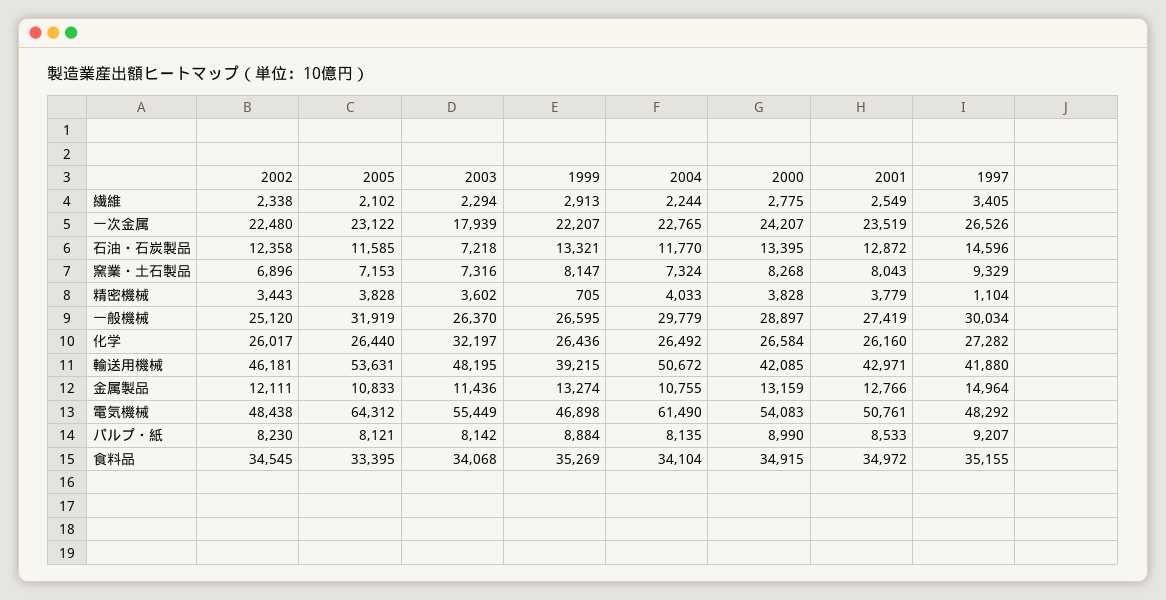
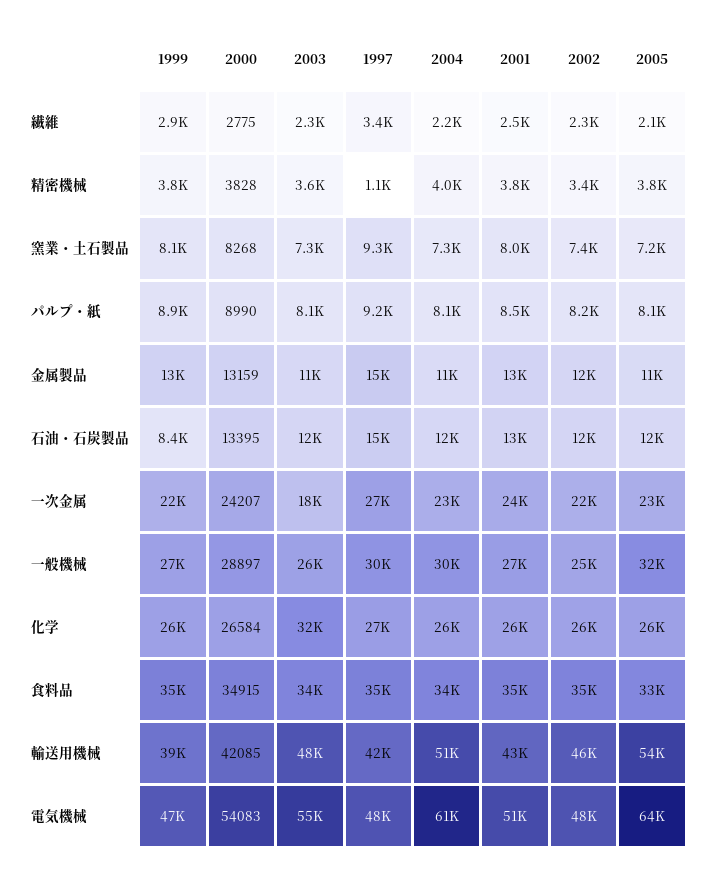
  {
    "2002": {
      "繊維": 2338,
      "一次金属": 22480,
      "石油・石炭製品": 12358,
-     "窯業・土石製品": 6896,
+     "窯業・土石製品": 7400,
      "精密機械": 3443,
      "一般機械": 25120,
      "化学": 26017,
      "輸送用機械": 46181,
      "金属製品": 12111,
      "電気機械": 48438,
      "パルプ・紙": 8230,
      "食料品": 34545
    },
    "2005": {
      "繊維": 2102,
      "一次金属": 23122,
      "石油・石炭製品": 11585,
      "窯業・土石製品": 7153,
      "精密機械": 3828,
      "一般機械": 31919,
      "化学": 26440,
      "輸送用機械": 53631,
      "金属製品": 10833,
      "電気機械": 64312,
      "パルプ・紙": 8121,
      "食料品": 33395
    },
    "2003": {
      "繊維": 2294,
      "一次金属": 17939,
-     "石油・石炭製品": 7218,
+     "石油・石炭製品": 12000,
      "窯業・土石製品": 7316,
      "精密機械": 3602,
      "一般機械": 26370,
      "化学": 32197,
      "輸送用機械": 48195,
      "金属製品": 11436,
      "電気機械": 55449,
      "パルプ・紙": 8142,
      "食料品": 34068
    },
    "1999": {
      "繊維": 2913,
      "一次金属": 22207,
-     "石油・石炭製品": 13321,
+     "石油・石炭製品": 8400,
      "窯業・土石製品": 8147,
-     "精密機械": 705,
+     "精密機械": 3800,
      "一般機械": 26595,
      "化学": 26436,
      "輸送用機械": 39215,
      "金属製品": 13274,
      "電気機械": 46898,
      "パルプ・紙": 8884,
      "食料品": 35269
    },
    "2004": {
      "繊維": 2244,
      "一次金属": 22765,
      "石油・石炭製品": 11770,
      "窯業・土石製品": 7324,
      "精密機械": 4033,
      "一般機械": 29779,
      "化学": 26492,
      "輸送用機械": 50672,
      "金属製品": 10755,
      "電気機械": 61490,
      "パルプ・紙": 8135,
      "食料品": 34104
    },
    "2000": {
      "繊維": 2775,
      "一次金属": 24207,
      "石油・石炭製品": 13395,
      "窯業・土石製品": 8268,
      "精密機械": 3828,
      "一般機械": 28897,
      "化学": 26584,
      "輸送用機械": 42085,
      "金属製品": 13159,
      "電気機械": 54083,
      "パルプ・紙": 8990,
      "食料品": 34915
    },
    "2001": {
      "繊維": 2549,
      "一次金属": 23519,
      "石油・石炭製品": 12872,
      "窯業・土石製品": 8043,
      "精密機械": 3779,
      "一般機械": 27419,
      "化学": 26160,
      "輸送用機械": 42971,
      "金属製品": 12766,
      "電気機械": 50761,
      "パルプ・紙": 8533,
      "食料品": 34972
    },
    "1997": {
      "繊維": 3405,
      "一次金属": 26526,
      "石油・石炭製品": 14596,
      "窯業・土石製品": 9329,
      "精密機械": 1104,
      "一般機械": 30034,
      "化学": 27282,
      "輸送用機械": 41880,
      "金属製品": 14964,
      "電気機械": 48292,
      "パルプ・紙": 9207,
      "食料品": 35155
    }
  }

